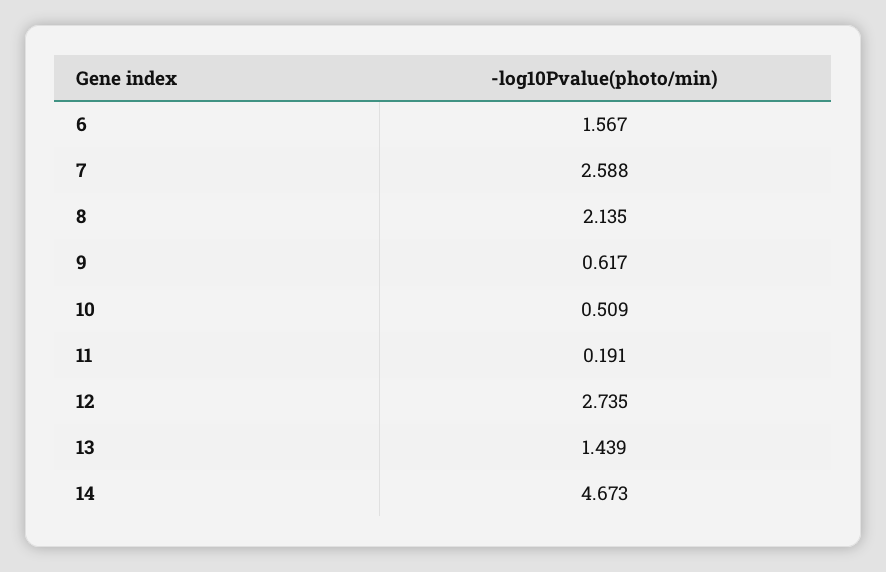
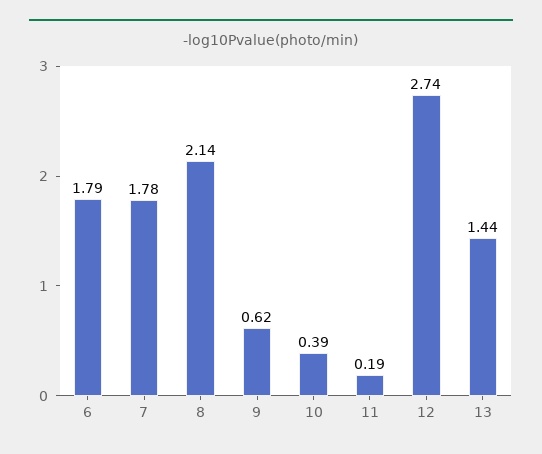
  {
-   "6": 1.567,
+   "6": 1.79,
-   "7": 2.588,
+   "7": 1.78,
    "8": 2.135,
    "9": 0.617,
-   "10": 0.509,
+   "10": 0.39,
    "11": 0.191,
    "12": 2.735,
-   "13": 1.439,
+   "13": 1.439
-   "14": 4.673
  }

